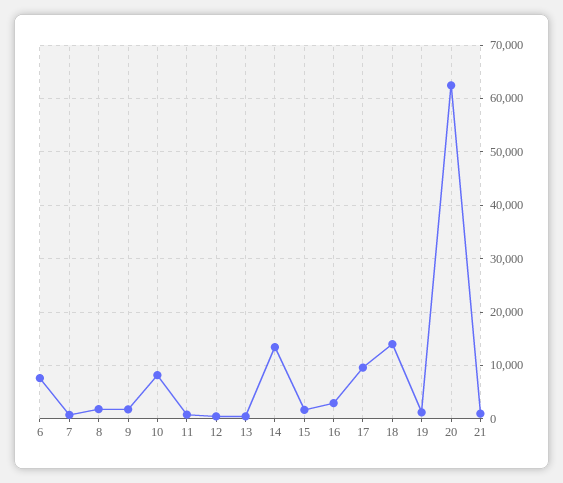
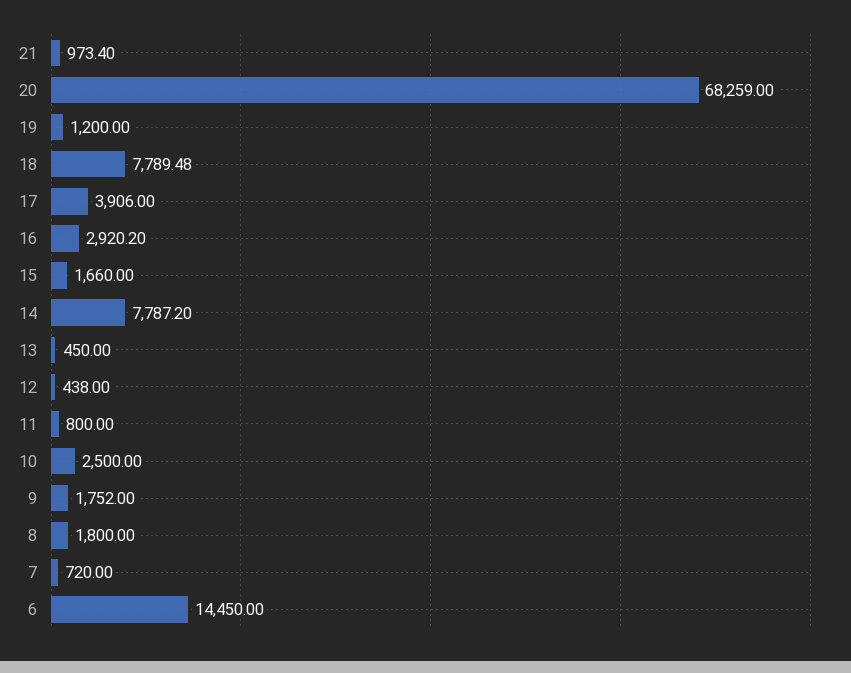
  {
-   "6": 8000,
+   "6": 14450,
    "7": 720,
    "8": 1800,
    "9": 1752,
-   "10": 8000,
+   "10": 2500,
    "11": 800,
    "12": 438,
    "13": 450,
-   "14": 14000,
+   "14": 7787.2,
    "15": 1660,
    "16": 2920.2,
-   "17": 10000,
+   "17": 3906,
-   "18": 14000,
+   "18": 7789.48,
    "19": 1200,
-   "20": 62000,
+   "20": 68259,
    "21": 973.4
  }

